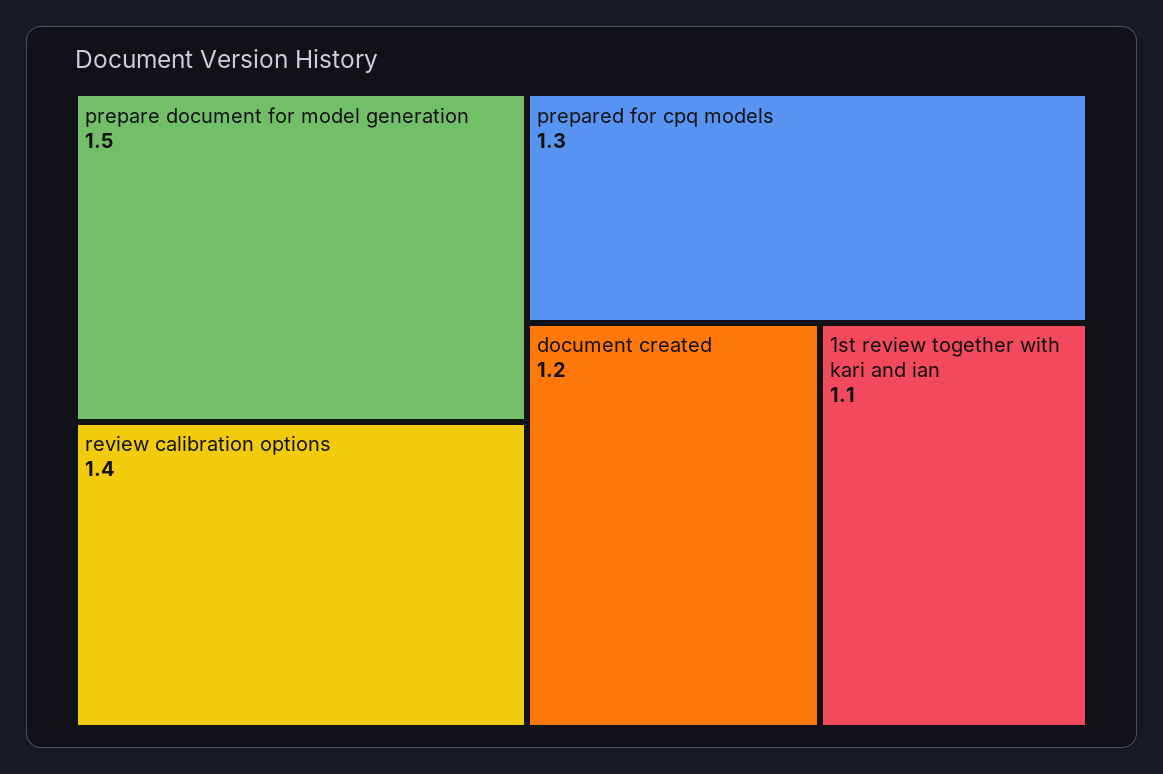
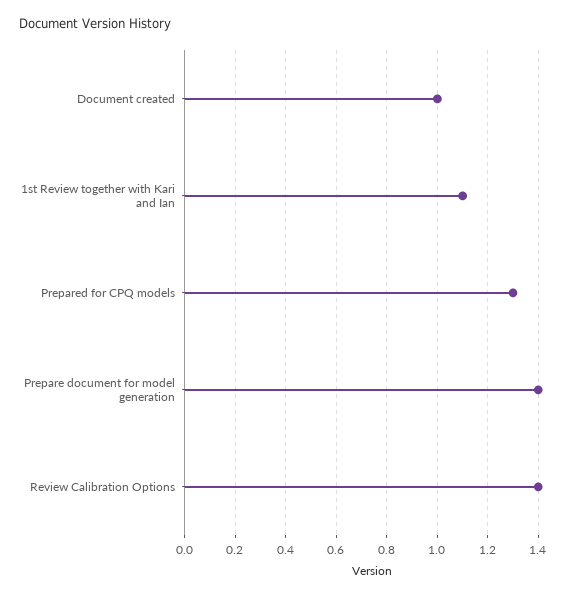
  {
-   "prepare document for model generation": 1.5,
+   "prepare document for model generation": 1.4,
    "review calibration options": 1.4,
    "prepared for cpq models": 1.3,
-   "document created": 1.2,
+   "document created": 1,
    "1st review together with kari and ian": 1.1
  }

